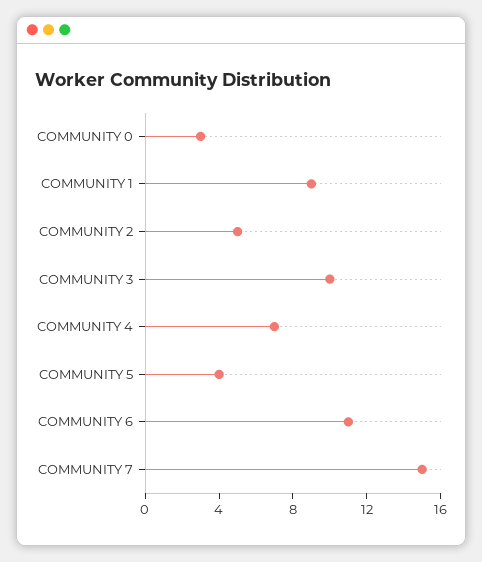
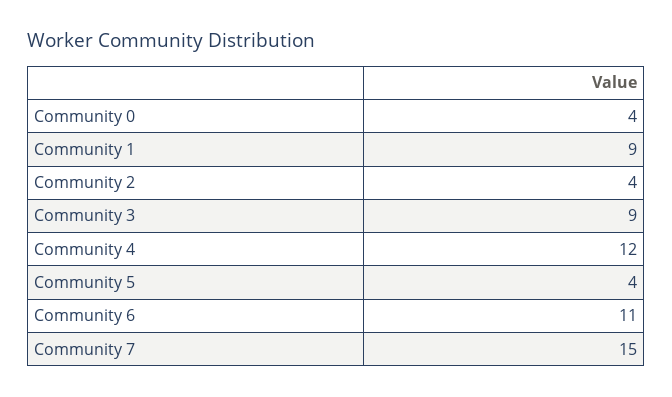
  {
-   "COMMUNITY 0": 3,
+   "COMMUNITY 0": 4,
    "COMMUNITY 1": 9,
-   "COMMUNITY 2": 5,
+   "COMMUNITY 2": 4,
-   "COMMUNITY 3": 10,
+   "COMMUNITY 3": 9,
-   "COMMUNITY 4": 7,
+   "COMMUNITY 4": 12,
    "COMMUNITY 5": 4,
    "COMMUNITY 6": 11,
    "COMMUNITY 7": 15
  }

